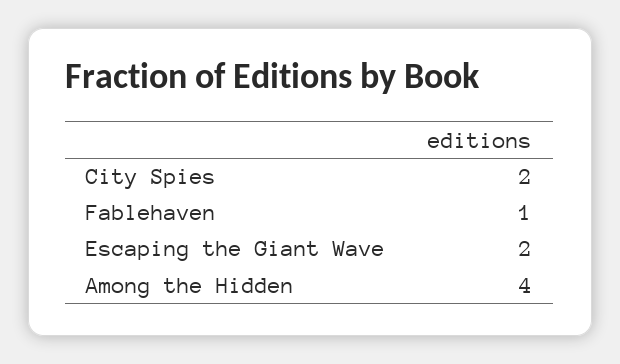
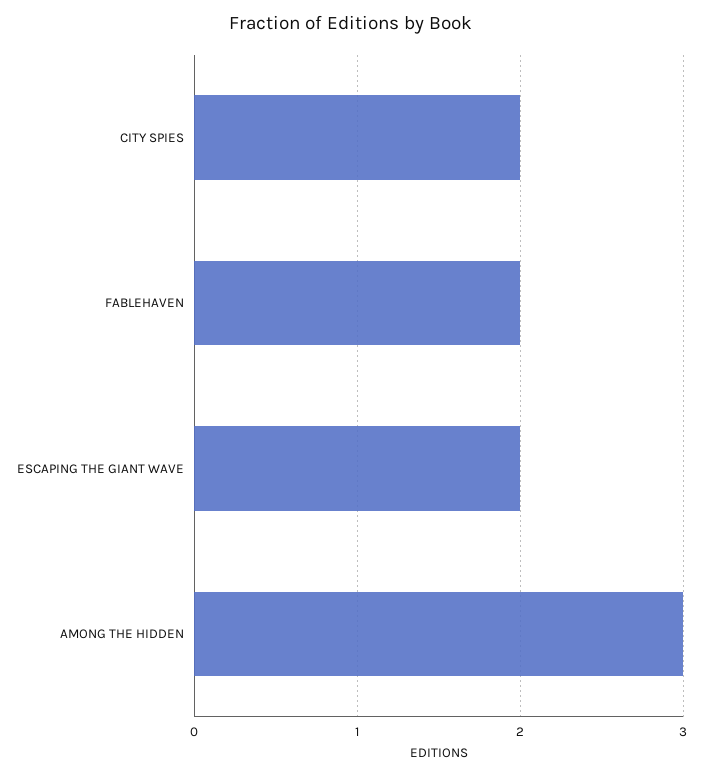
  {
    "City Spies": 2,
-   "Fablehaven": 1,
+   "Fablehaven": 2,
    "Escaping the Giant Wave": 2,
-   "Among the Hidden": 4
+   "Among the Hidden": 3
  }

